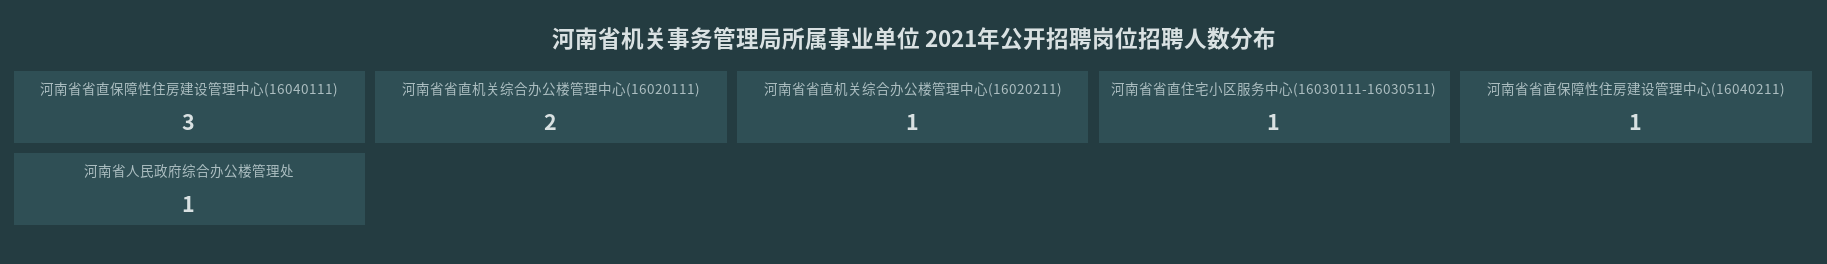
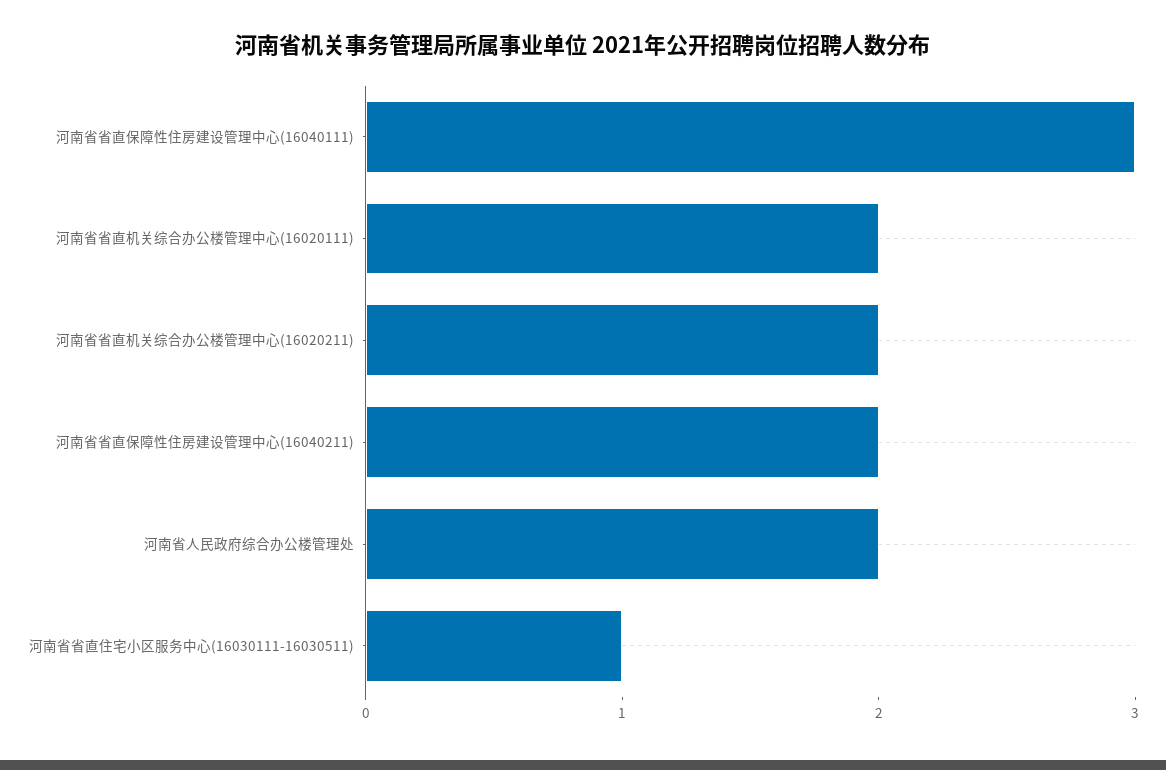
  {
    "河南省省直保障性住房建设管理中心(16040111)": 3,
    "河南省省直机关综合办公楼管理中心(16020111)": 2,
-   "河南省省直机关综合办公楼管理中心(16020211)": 1,
+   "河南省省直机关综合办公楼管理中心(16020211)": 2,
    "河南省省直住宅小区服务中心(16030111-16030511)": 1,
-   "河南省省直保障性住房建设管理中心(16040211)": 1,
+   "河南省省直保障性住房建设管理中心(16040211)": 2,
-   "河南省人民政府综合办公楼管理处": 1
+   "河南省人民政府综合办公楼管理处": 2
  }

